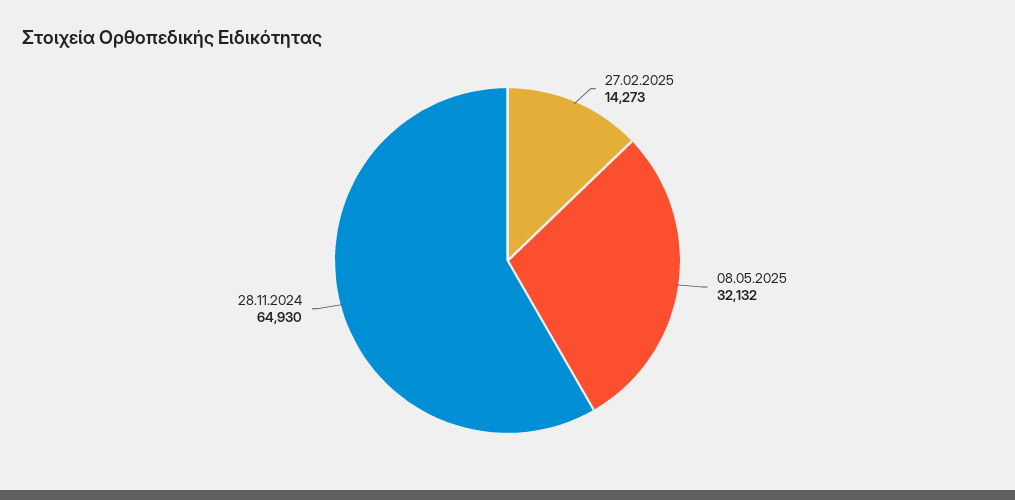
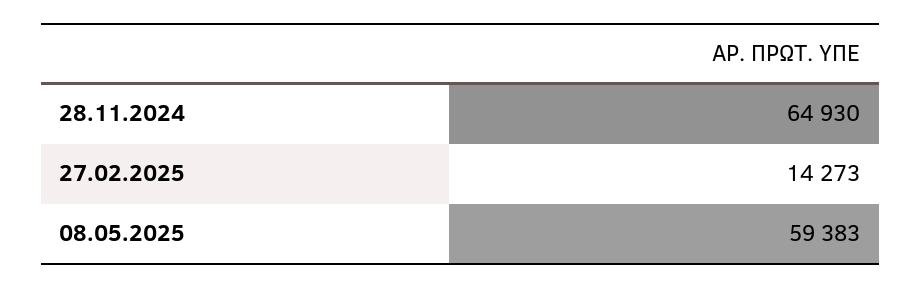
  {
    "27.02.2025": 14273,
-   "08.05.2025": 32132,
+   "08.05.2025": 59383,
    "28.11.2024": 64930
  }

